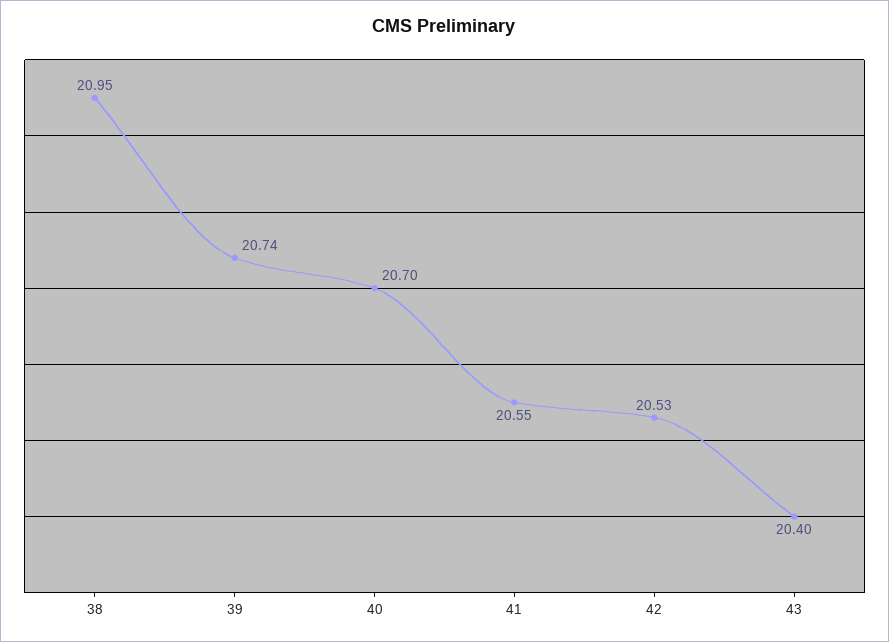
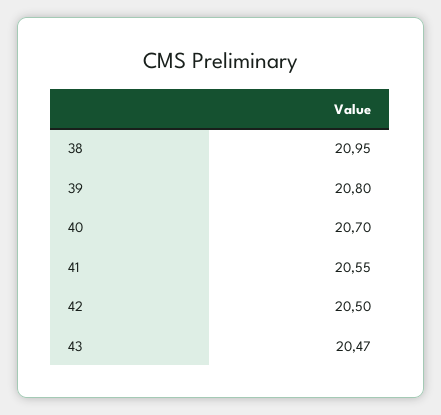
  {
    "38": 20.95,
-   "39": 20.74,
+   "39": 20.8,
    "40": 20.7,
    "41": 20.55,
-   "42": 20.53,
+   "42": 20.5,
-   "43": 20.4
+   "43": 20.47
  }

